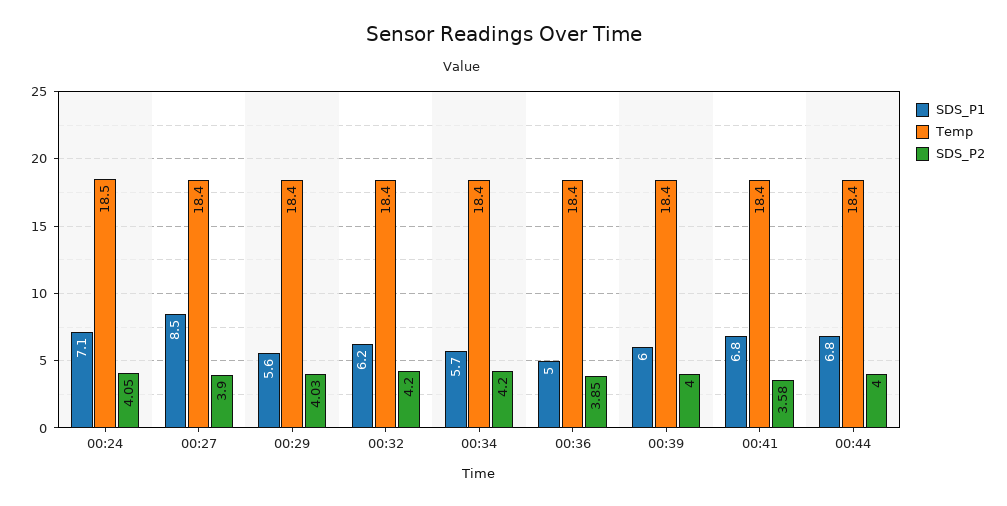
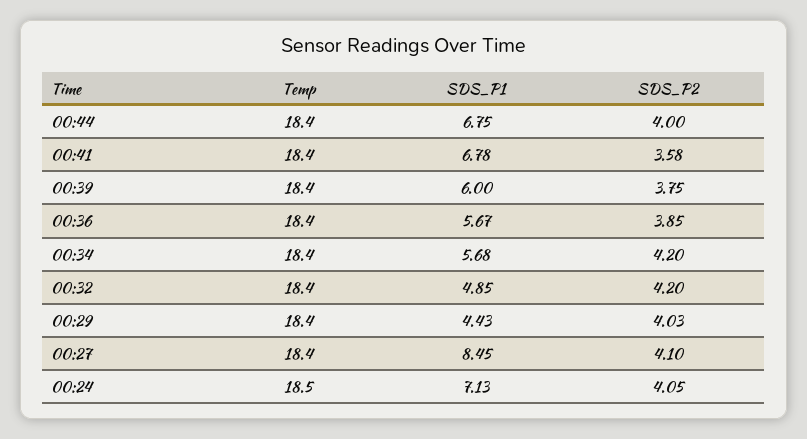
  {
    "SDS_P1": {
      "00:24": 7.13,
      "00:27": 8.45,
-     "00:29": 5.6,
+     "00:29": 4.43,
-     "00:32": 6.2,
+     "00:32": 4.85,
      "00:34": 5.68,
-     "00:36": 5,
+     "00:36": 5.67,
      "00:39": 6,
      "00:41": 6.78,
      "00:44": 6.75
    },
    "Temp": {
      "00:24": 18.5,
      "00:27": 18.4,
      "00:29": 18.4,
      "00:32": 18.4,
      "00:34": 18.4,
      "00:36": 18.4,
      "00:39": 18.4,
      "00:41": 18.4,
      "00:44": 18.4
    },
    "SDS_P2": {
      "00:24": 4.05,
-     "00:27": 3.9,
+     "00:27": 4.1,
      "00:29": 4.03,
      "00:32": 4.2,
      "00:34": 4.2,
      "00:36": 3.85,
-     "00:39": 4,
+     "00:39": 3.75,
      "00:41": 3.58,
      "00:44": 4
    }
  }

